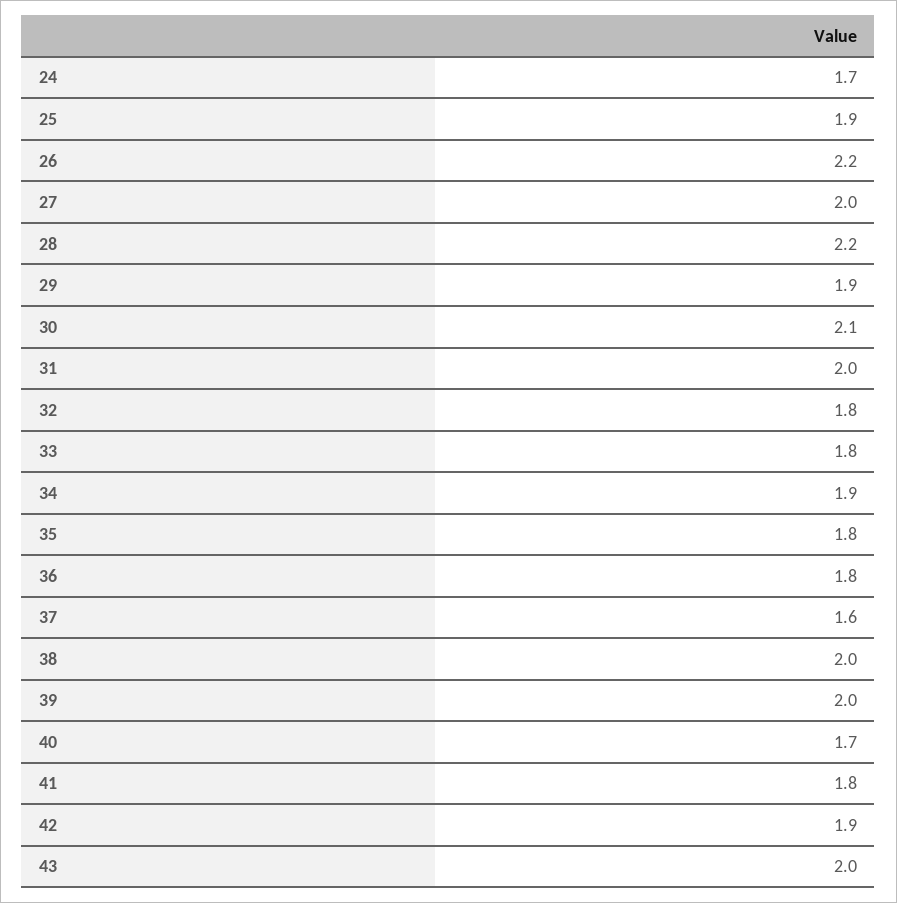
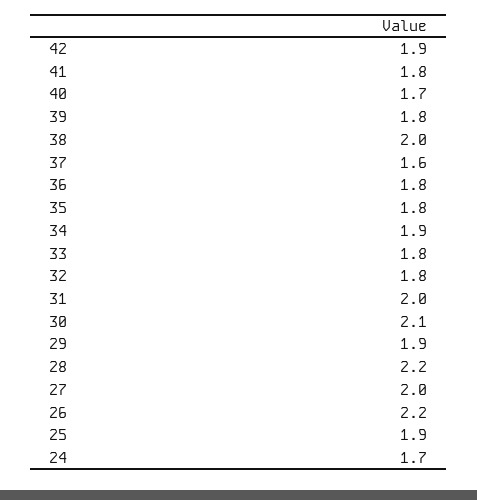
  {
    "24": 1.7,
    "25": 1.9,
    "26": 2.2,
    "27": 2,
    "28": 2.2,
    "29": 1.9,
    "30": 2.1,
    "31": 2,
    "32": 1.8,
    "33": 1.8,
    "34": 1.9,
    "35": 1.8,
    "36": 1.8,
    "37": 1.6,
    "38": 2,
-   "39": 2,
+   "39": 1.8,
    "40": 1.7,
    "41": 1.8,
-   "42": 1.9,
+   "42": 1.9
-   "43": 2
  }

